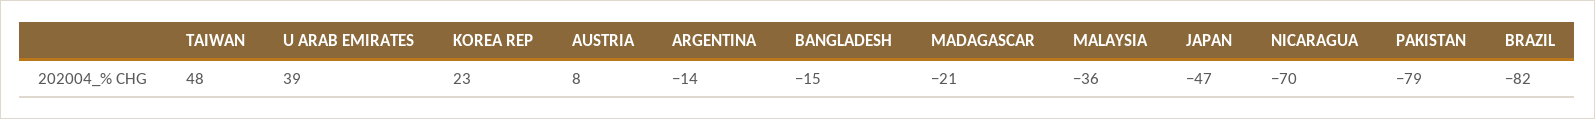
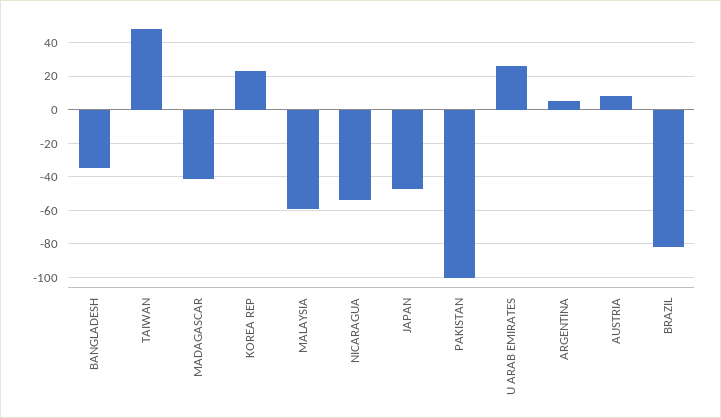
  {
    "TAIWAN": 48,
-   "U ARAB EMIRATES": 39,
+   "U ARAB EMIRATES": 25,
    "KOREA REP": 23,
    "AUSTRIA": 8,
-   "ARGENTINA": -14,
+   "ARGENTINA": 5,
-   "BANGLADESH": -15,
+   "BANGLADESH": -35,
-   "MADAGASCAR": -21,
+   "MADAGASCAR": -40,
-   "MALAYSIA": -36,
+   "MALAYSIA": -60,
    "JAPAN": -47,
-   "NICARAGUA": -70,
+   "NICARAGUA": -55,
-   "PAKISTAN": -79,
+   "PAKISTAN": -100,
    "BRAZIL": -82
  }

